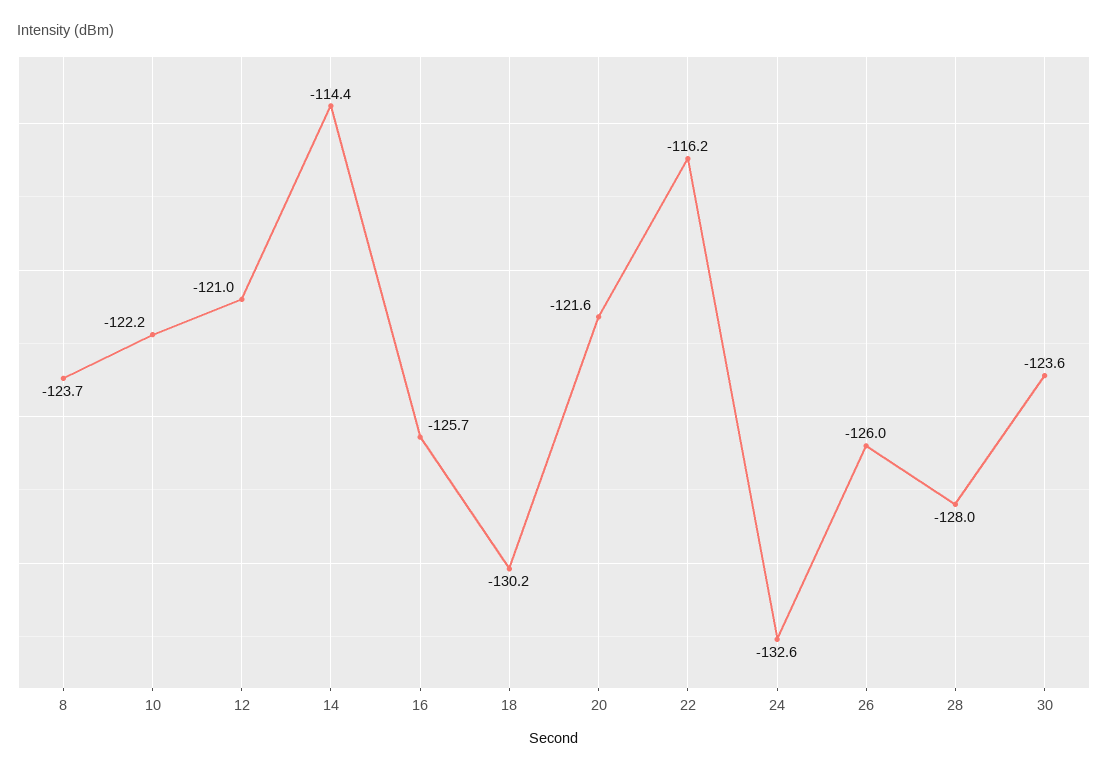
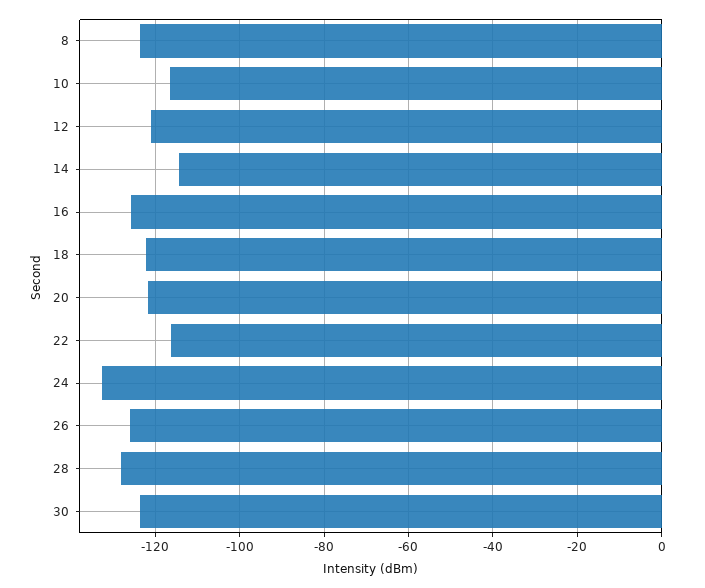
  {
    "8": -123.7,
-   "10": -122.2,
+   "10": -116,
    "12": -121,
    "14": -114.4,
    "16": -125.7,
-   "18": -130.2,
+   "18": -122,
    "20": -121.6,
    "22": -116.2,
    "24": -132.6,
    "26": -126,
    "28": -128,
    "30": -123.6
  }

